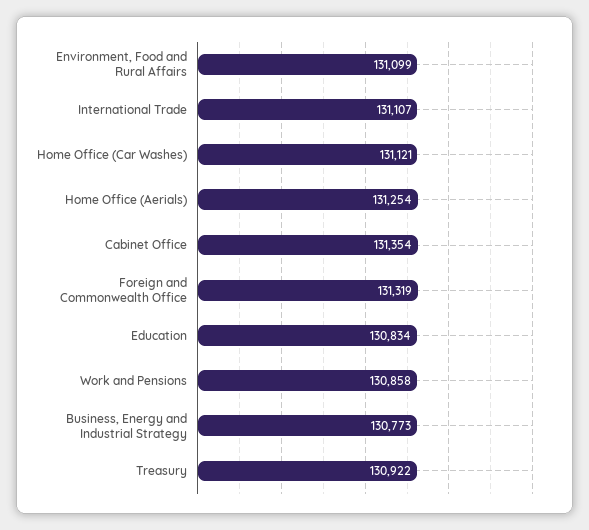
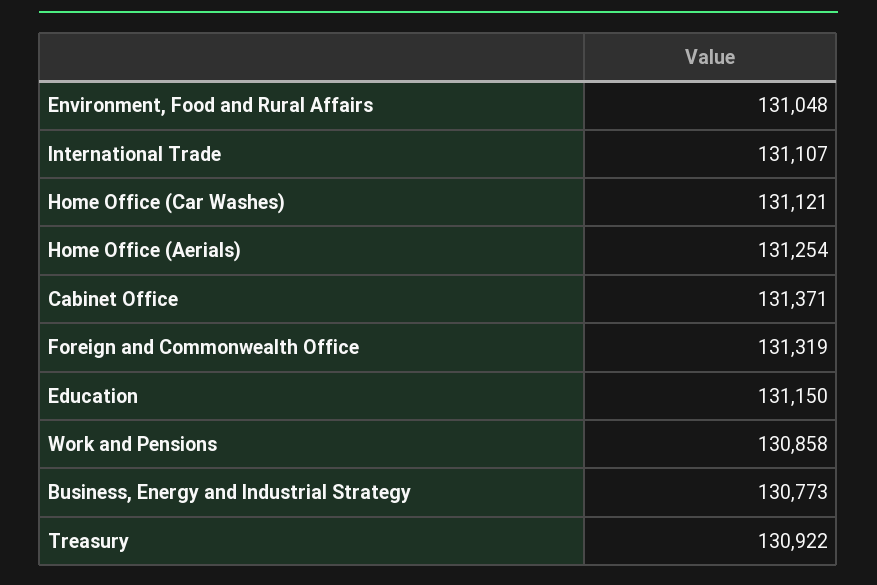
  {
-   "Environment, Food and Rural Affairs": 131099,
+   "Environment, Food and Rural Affairs": 131048,
    "International Trade": 131107,
    "Home Office (Car Washes)": 131121,
    "Home Office (Aerials)": 131254,
-   "Cabinet Office": 131354,
+   "Cabinet Office": 131371,
    "Foreign and Commonwealth Office": 131319,
-   "Education": 130834,
+   "Education": 131150,
    "Work and Pensions": 130858,
    "Business, Energy and Industrial Strategy": 130773,
    "Treasury": 130922
  }

